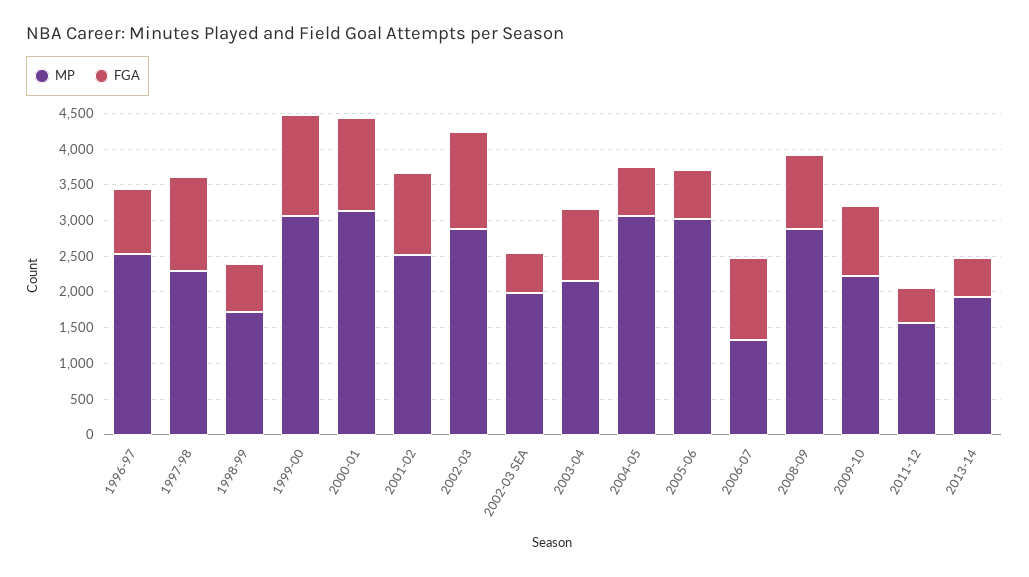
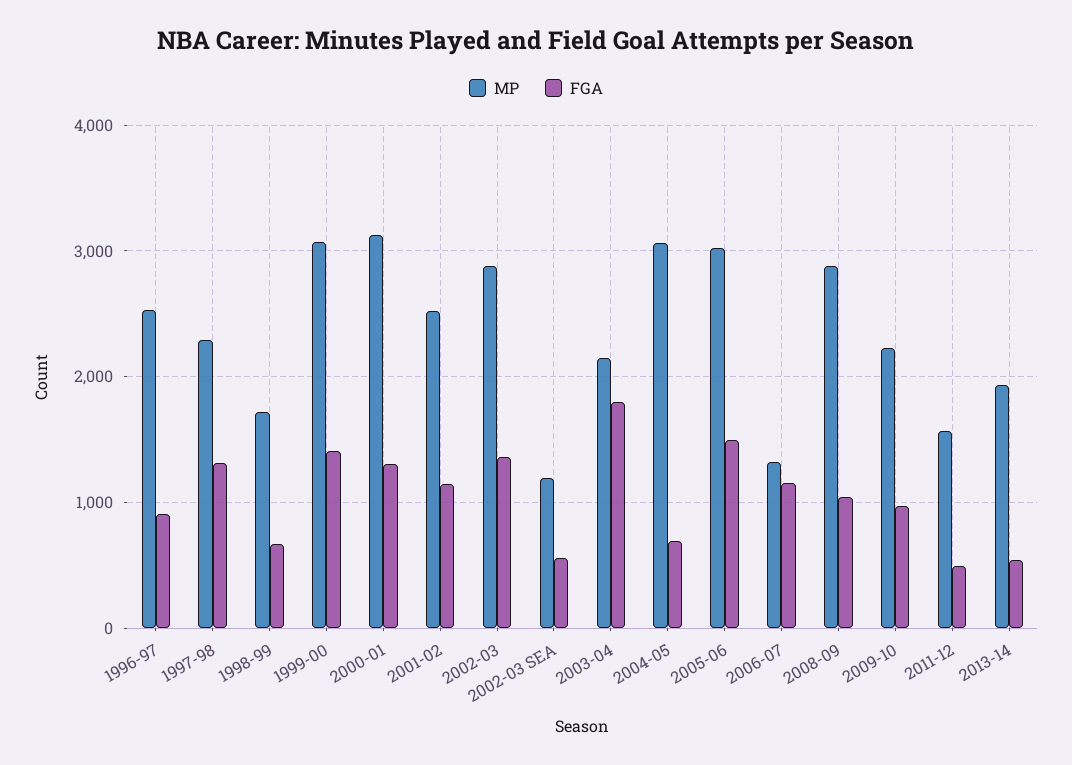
  {
    "MP": {
      "1996-97": 2500,
      "1997-98": 2300,
      "1998-99": 1700,
      "1999-00": 3100,
      "2000-01": 3100,
      "2001-02": 2500,
      "2002-03": 2900,
-     "2002-03 SEA": 2000,
+     "2002-03 SEA": 1200,
      "2003-04": 2200,
      "2004-05": 3100,
      "2005-06": 3000,
      "2006-07": 1300,
      "2008-09": 2900,
      "2009-10": 2200,
      "2011-12": 1600,
      "2013-14": 1900
    },
    "FGA": {
      "1996-97": 900,
      "1997-98": 1300,
      "1998-99": 700,
      "1999-00": 1400,
      "2000-01": 1300,
      "2001-02": 1100,
      "2002-03": 1400,
      "2002-03 SEA": 600,
-     "2003-04": 1000,
+     "2003-04": 1800,
      "2004-05": 700,
-     "2005-06": 750,
+     "2005-06": 1500,
      "2006-07": 1200,
      "2008-09": 1000,
      "2009-10": 1000,
      "2011-12": 500,
      "2013-14": 500
    }
  }

